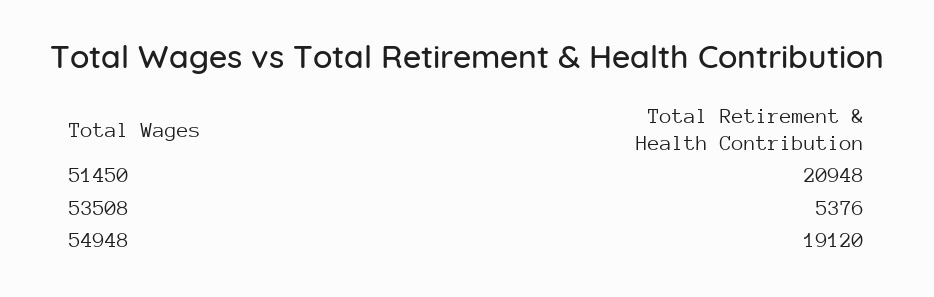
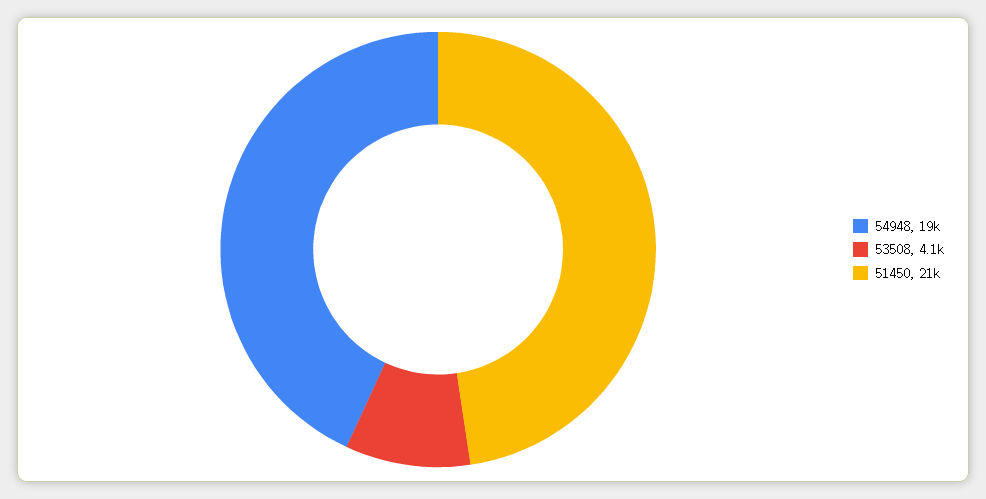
  {
    "51450": 20948,
-   "53508": 5376,
+   "53508": 4100,
    "54948": 19120
  }

